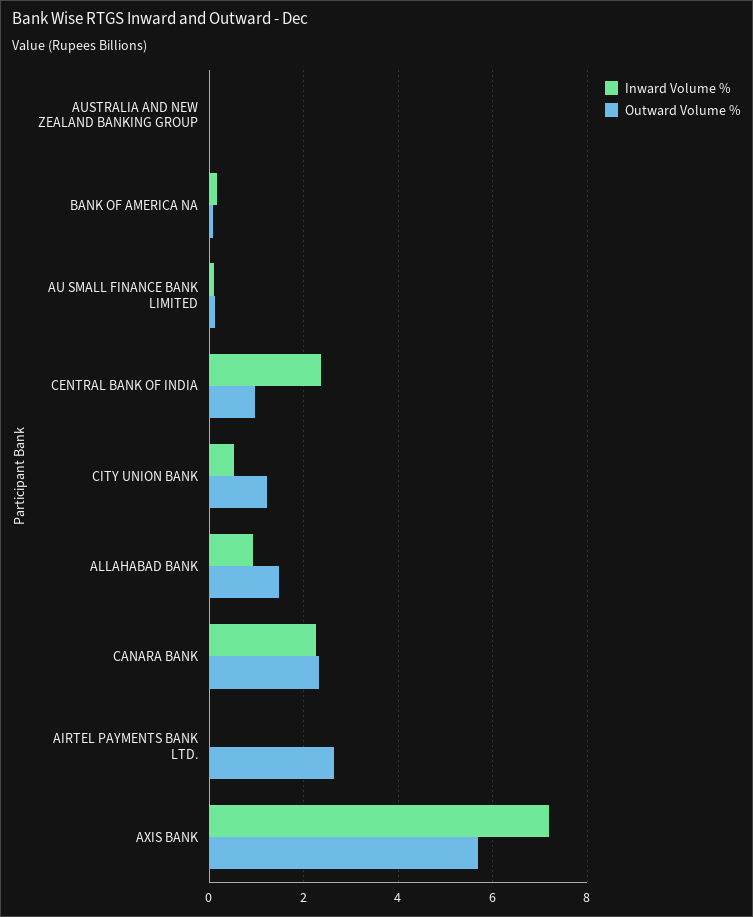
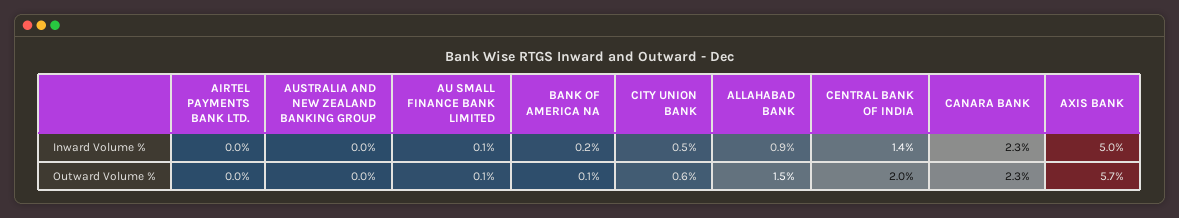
  {
    "Inward Volume %": {
      "AUSTRALIA AND NEW ZEALAND BANKING GROUP": 0,
      "BANK OF AMERICA NA": 0.2,
      "AU SMALL FINANCE BANK LIMITED": 0.1,
-     "CENTRAL BANK OF INDIA": 2.4,
+     "CENTRAL BANK OF INDIA": 1.4,
      "CITY UNION BANK": 0.5,
      "ALLAHABAD BANK": 0.9,
      "CANARA BANK": 2.3,
      "AIRTEL PAYMENTS BANK LTD.": 0,
-     "AXIS BANK": 7.2
+     "AXIS BANK": 5
    },
    "Outward Volume %": {
      "AUSTRALIA AND NEW ZEALAND BANKING GROUP": 0,
      "BANK OF AMERICA NA": 0.1,
      "AU SMALL FINANCE BANK LIMITED": 0.1,
-     "CENTRAL BANK OF INDIA": 1,
+     "CENTRAL BANK OF INDIA": 2,
-     "CITY UNION BANK": 1.2,
+     "CITY UNION BANK": 0.6,
      "ALLAHABAD BANK": 1.5,
      "CANARA BANK": 2.3,
-     "AIRTEL PAYMENTS BANK LTD.": 2.6,
+     "AIRTEL PAYMENTS BANK LTD.": 0,
      "AXIS BANK": 5.7
    }
  }

